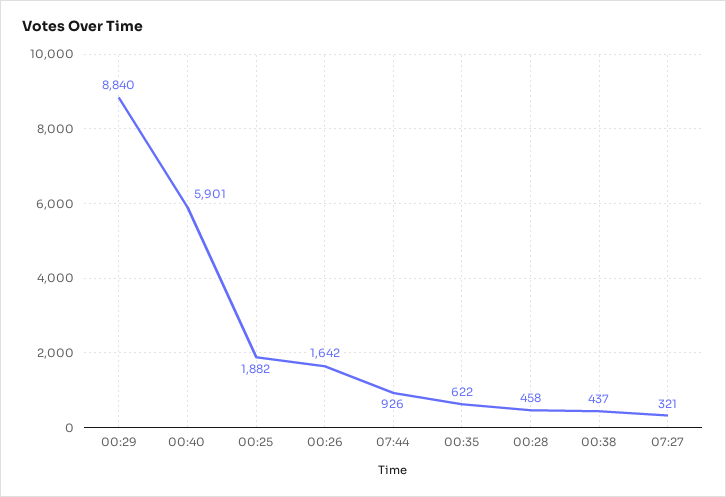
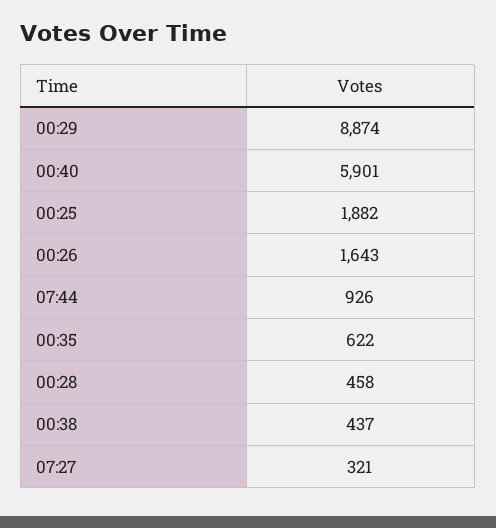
  {
-   "00:29": 8840,
+   "00:29": 8874,
    "00:40": 5901,
    "00:25": 1882,
-   "00:26": 1642,
+   "00:26": 1643,
    "07:44": 926,
    "00:35": 622,
    "00:28": 458,
    "00:38": 437,
    "07:27": 321
  }

